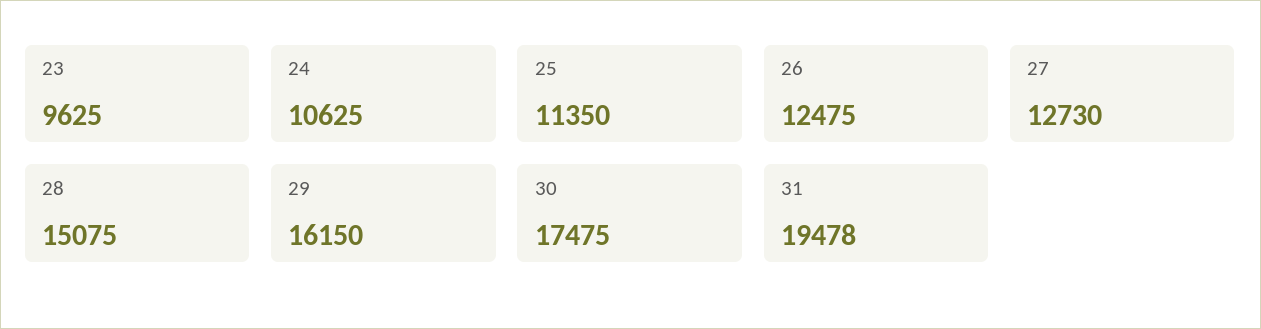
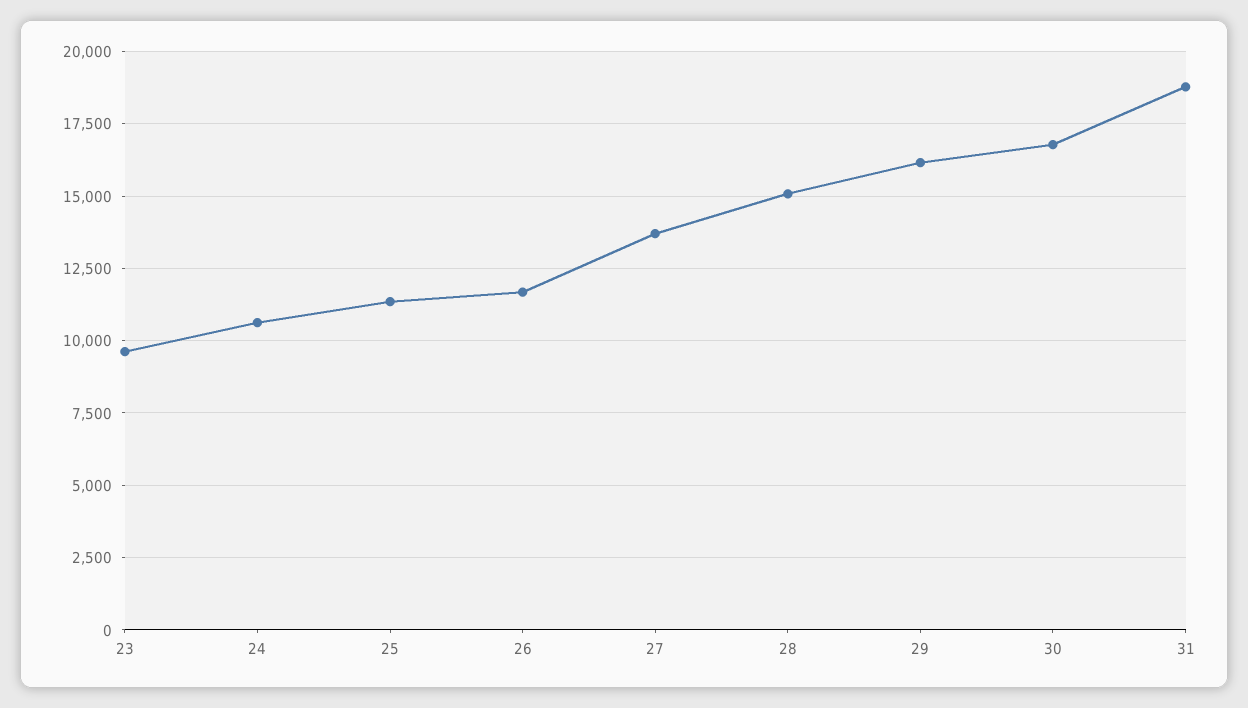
  {
    "23": 9625,
    "24": 10625,
    "25": 11350,
-   "26": 12475,
+   "26": 11750,
-   "27": 12730,
+   "27": 13750,
    "28": 15075,
    "29": 16150,
-   "30": 17475,
+   "30": 16750,
-   "31": 19478
+   "31": 18750
  }

